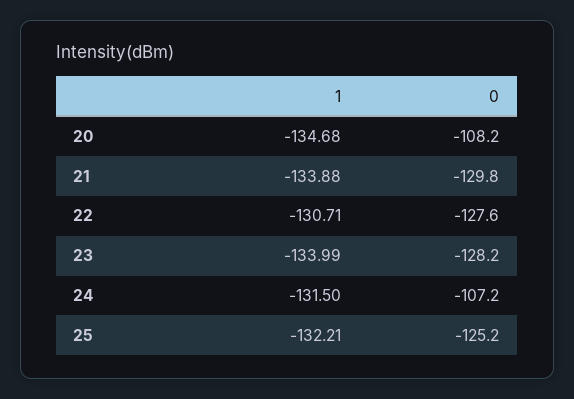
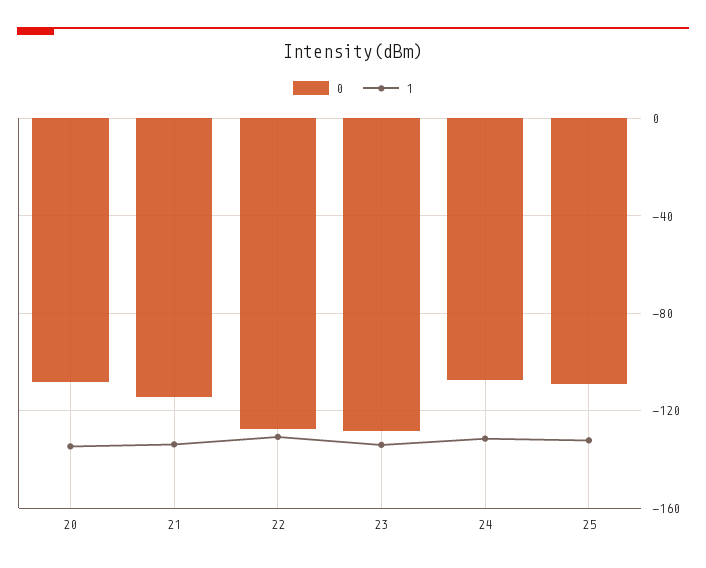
  {
    "1": {
      "20": -134.68,
      "21": -133.88,
      "22": -130.71,
      "23": -133.99,
      "24": -131.5,
      "25": -132.21
    },
    "0": {
      "20": -108.2,
-     "21": -129.8,
+     "21": -115,
      "22": -127.6,
      "23": -128.2,
      "24": -107.2,
-     "25": -125.2
+     "25": -110
    }
  }

